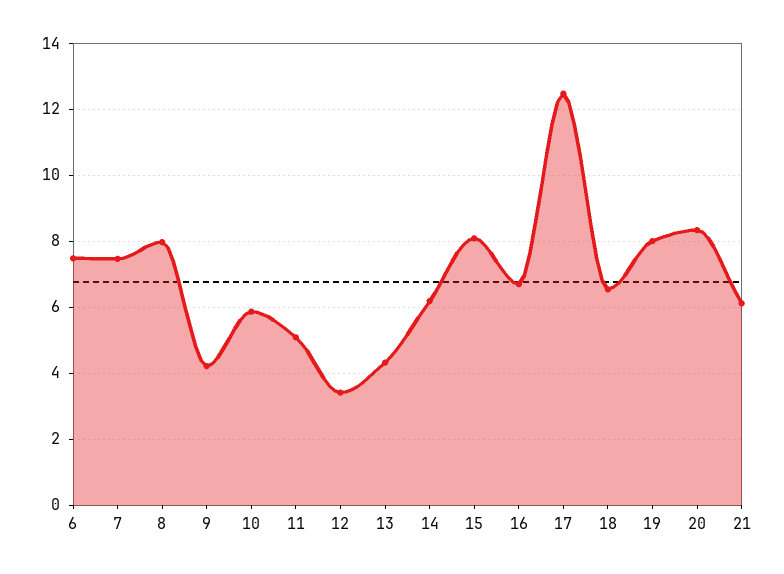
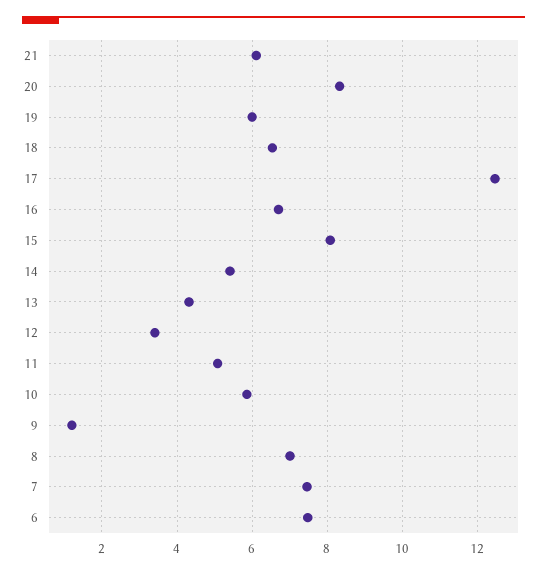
  {
    "6": 7.4,
    "7": 7.4,
-   "8": 8,
+   "8": 7,
-   "9": 4.2,
+   "9": 1.2,
    "10": 5.8,
    "11": 5,
    "12": 3.4,
    "13": 4.4,
-   "14": 6.2,
+   "14": 5.4,
    "15": 8,
    "16": 6.8,
    "17": 12.4,
    "18": 6.6,
-   "19": 8,
+   "19": 6,
    "20": 8.4,
    "21": 6.2
  }

